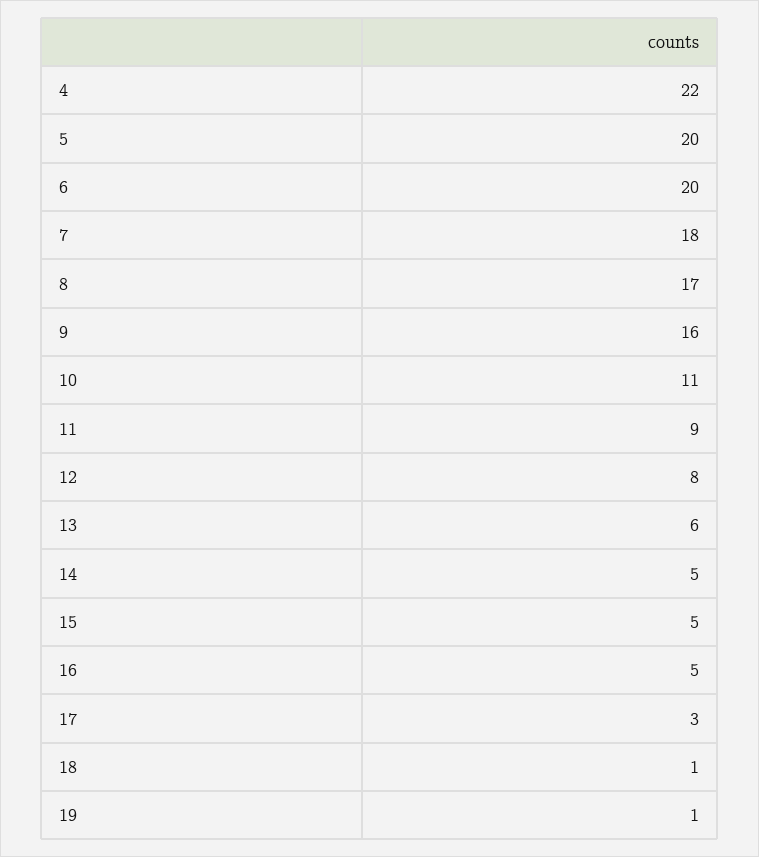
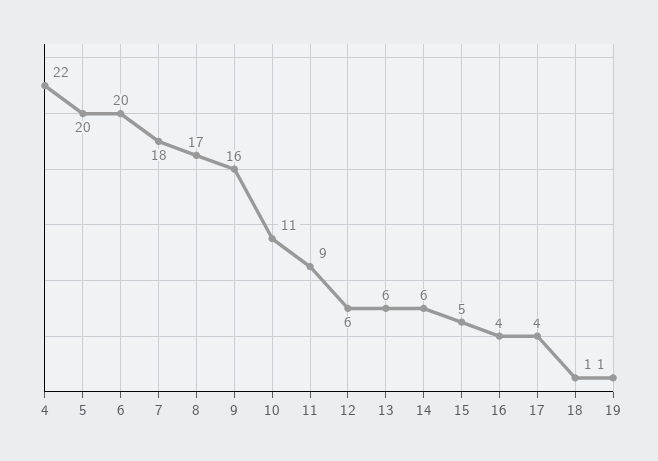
  {
    "4": 22,
    "5": 20,
    "6": 20,
    "7": 18,
    "8": 17,
    "9": 16,
    "10": 11,
    "11": 9,
-   "12": 8,
+   "12": 6,
    "13": 6,
-   "14": 5,
+   "14": 6,
    "15": 5,
-   "16": 5,
+   "16": 4,
-   "17": 3,
+   "17": 4,
    "18": 1,
    "19": 1
  }

